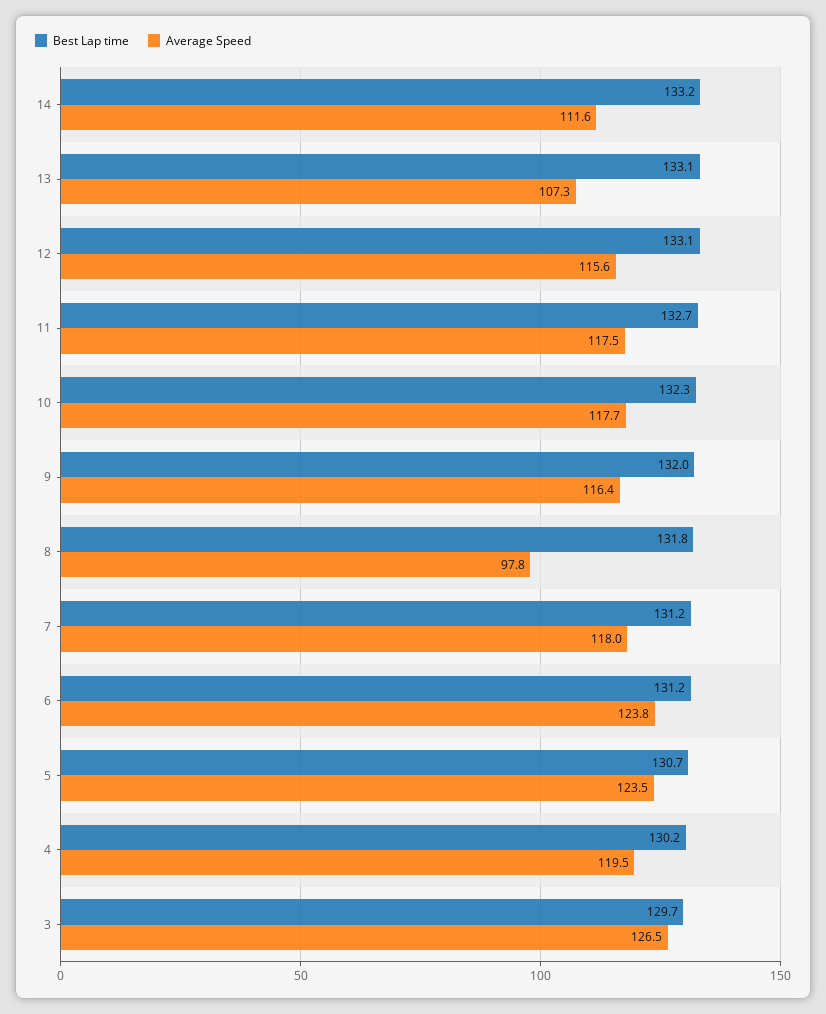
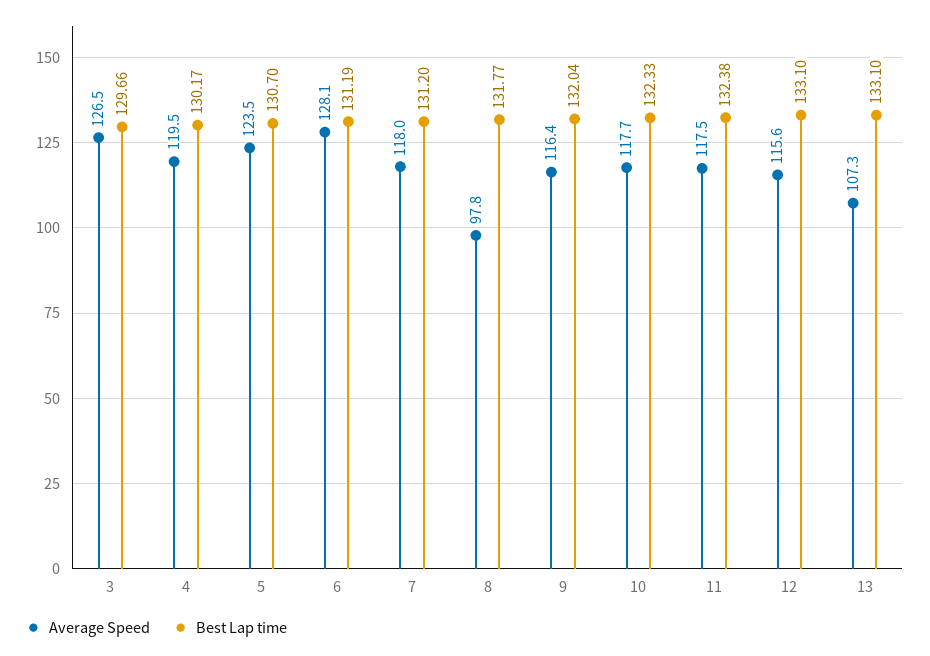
  {
    "Best Lap time": {
-     "14": 133.2,
      "13": 133.1,
      "12": 133.1,
-     "11": 132.7,
+     "11": 132.38,
      "10": 132.33,
      "9": 132.04,
      "8": 131.77,
      "7": 131.2,
      "6": 131.19,
      "5": 130.7,
      "4": 130.17,
      "3": 129.66
    },
    "Average Speed": {
-     "14": 111.6,
      "13": 107.3,
      "12": 115.6,
      "11": 117.5,
      "10": 117.7,
      "9": 116.4,
      "8": 97.8,
      "7": 118,
-     "6": 123.8,
+     "6": 128.1,
      "5": 123.5,
      "4": 119.5,
      "3": 126.5
    }
  }

